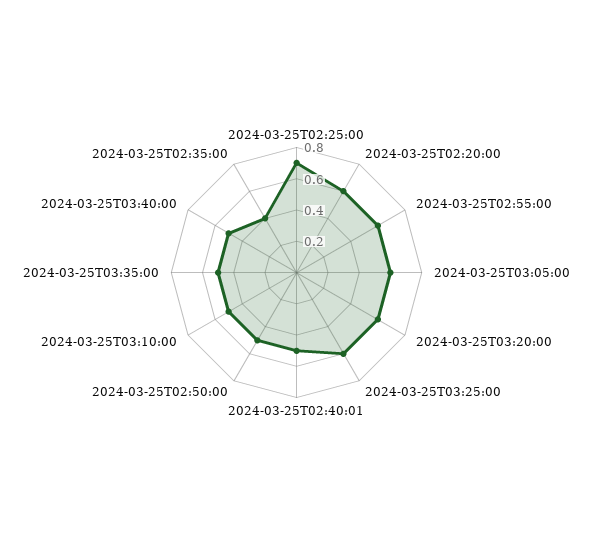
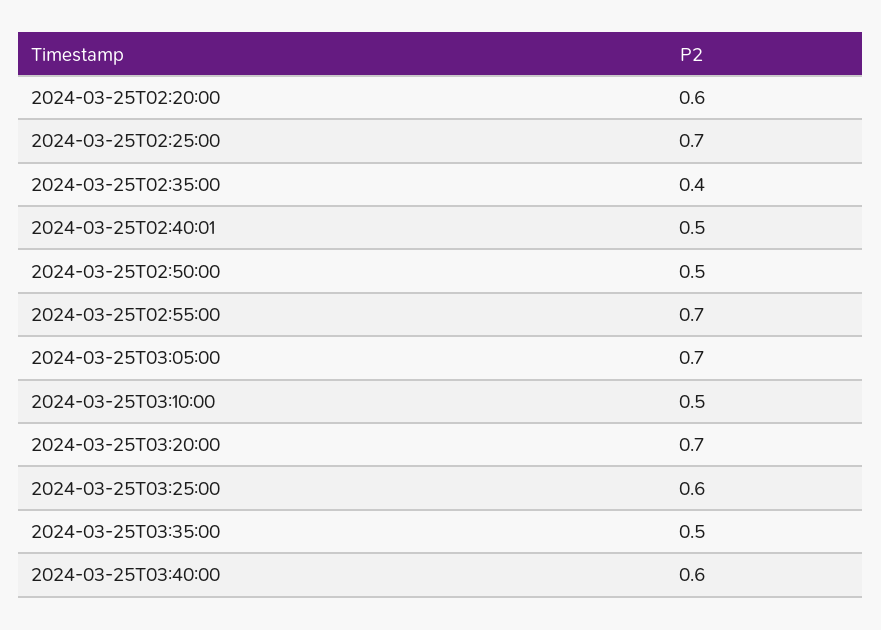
  {
    "2024-03-25T02:25:00": 0.7,
    "2024-03-25T02:20:00": 0.6,
-   "2024-03-25T02:55:00": 0.6,
+   "2024-03-25T02:55:00": 0.7,
-   "2024-03-25T03:05:00": 0.6,
+   "2024-03-25T03:05:00": 0.7,
-   "2024-03-25T03:20:00": 0.6,
+   "2024-03-25T03:20:00": 0.7,
    "2024-03-25T03:25:00": 0.6,
    "2024-03-25T02:40:01": 0.5,
    "2024-03-25T02:50:00": 0.5,
    "2024-03-25T03:10:00": 0.5,
    "2024-03-25T03:35:00": 0.5,
-   "2024-03-25T03:40:00": 0.5,
+   "2024-03-25T03:40:00": 0.6,
    "2024-03-25T02:35:00": 0.4
  }

